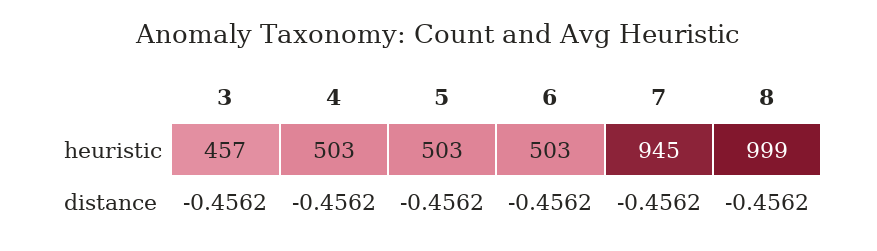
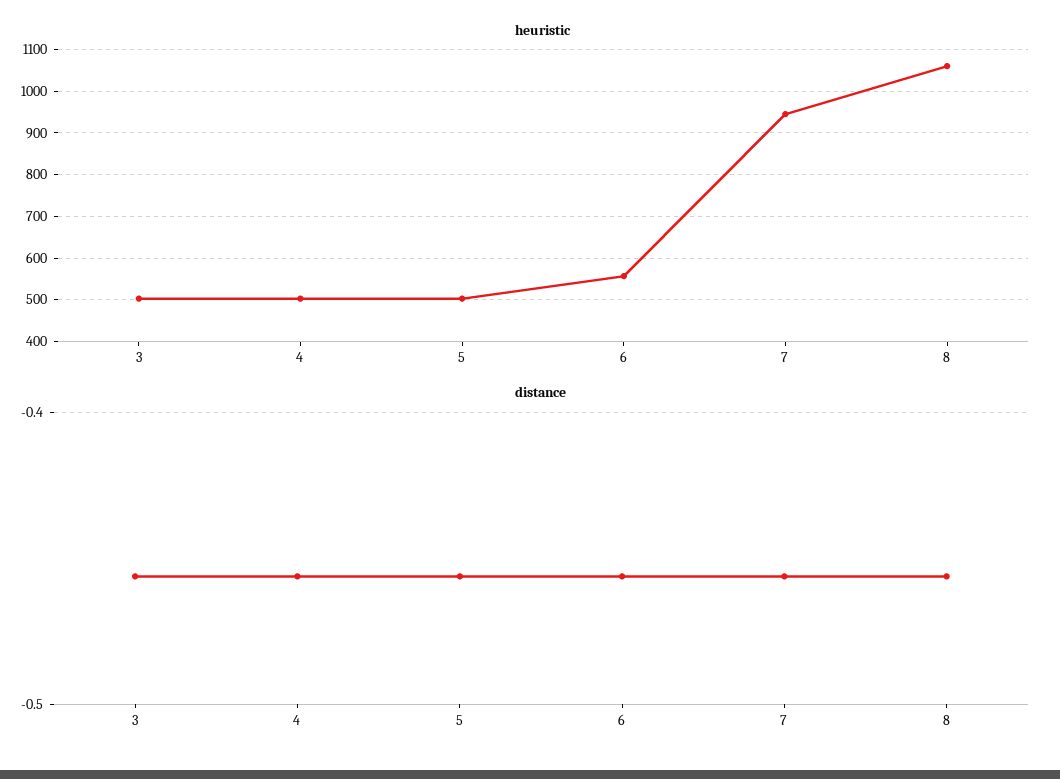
  {
    "heuristic": {
-     "3": 457,
+     "3": 500,
      "4": 503,
      "5": 503,
-     "6": 503,
+     "6": 560,
      "7": 945,
-     "8": 999
+     "8": 1060
    },
    "distance": {
      "3": -0.4562,
      "4": -0.4562,
      "5": -0.4562,
      "6": -0.4562,
      "7": -0.4562,
      "8": -0.4562
    }
  }

